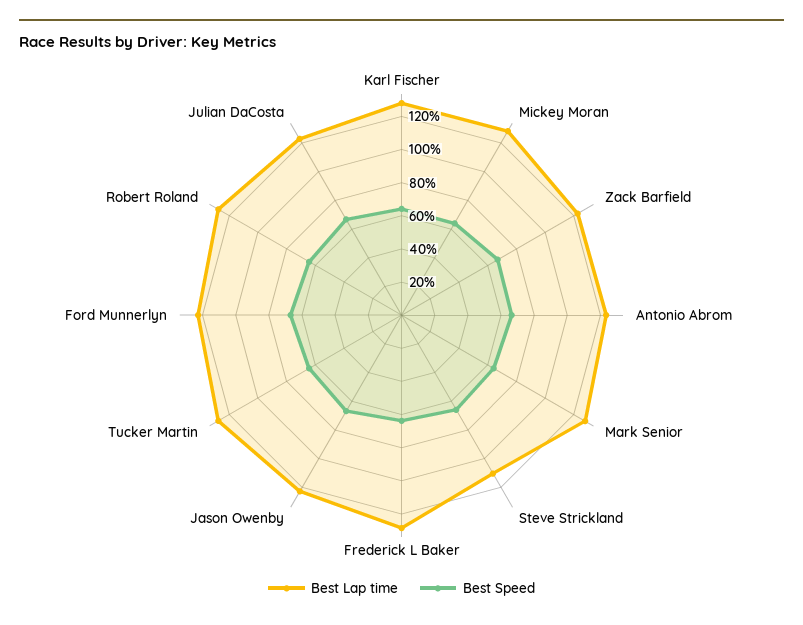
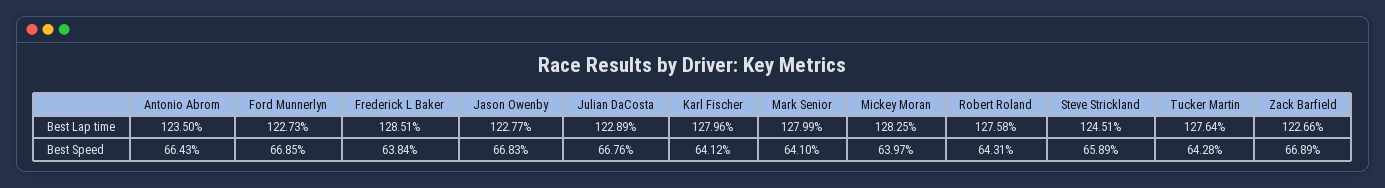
  {
    "Best Lap time": {
      "Karl Fischer": 127.96,
      "Mickey Moran": 128.25,
      "Zack Barfield": 122.66,
      "Antonio Abrom": 123.5,
      "Mark Senior": 127.99,
-     "Steve Strickland": 110,
+     "Steve Strickland": 124.51,
      "Frederick L Baker": 128.51,
      "Jason Owenby": 122.77,
      "Tucker Martin": 127.64,
      "Ford Munnerlyn": 122.73,
      "Robert Roland": 127.58,
      "Julian DaCosta": 122.89
    },
    "Best Speed": {
      "Karl Fischer": 64.12,
      "Mickey Moran": 63.97,
      "Zack Barfield": 66.89,
      "Antonio Abrom": 66.43,
      "Mark Senior": 64.1,
      "Steve Strickland": 65.89,
      "Frederick L Baker": 63.84,
      "Jason Owenby": 66.83,
      "Tucker Martin": 64.28,
      "Ford Munnerlyn": 66.85,
      "Robert Roland": 64.31,
      "Julian DaCosta": 66.76
    }
  }

